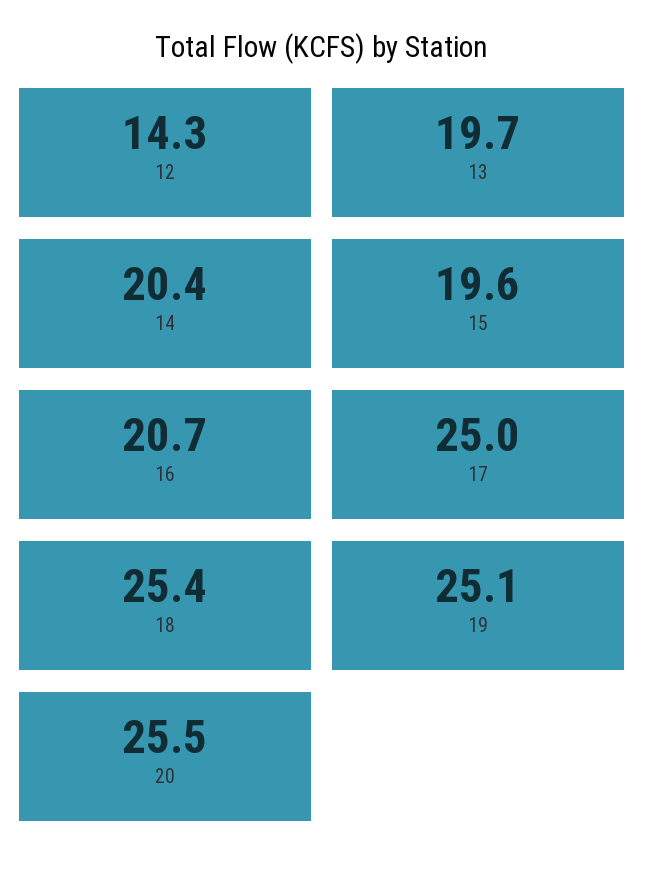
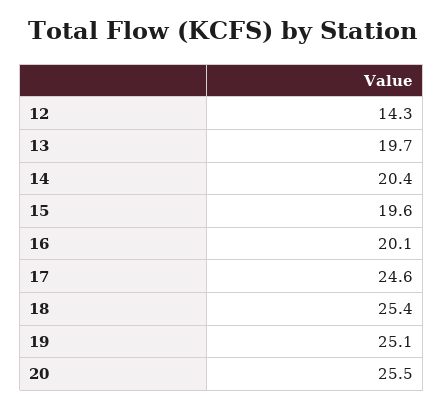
  {
    "12": 14.3,
    "13": 19.7,
    "14": 20.4,
    "15": 19.6,
-   "16": 20.7,
+   "16": 20.1,
-   "17": 25,
+   "17": 24.6,
    "18": 25.4,
    "19": 25.1,
    "20": 25.5
  }

